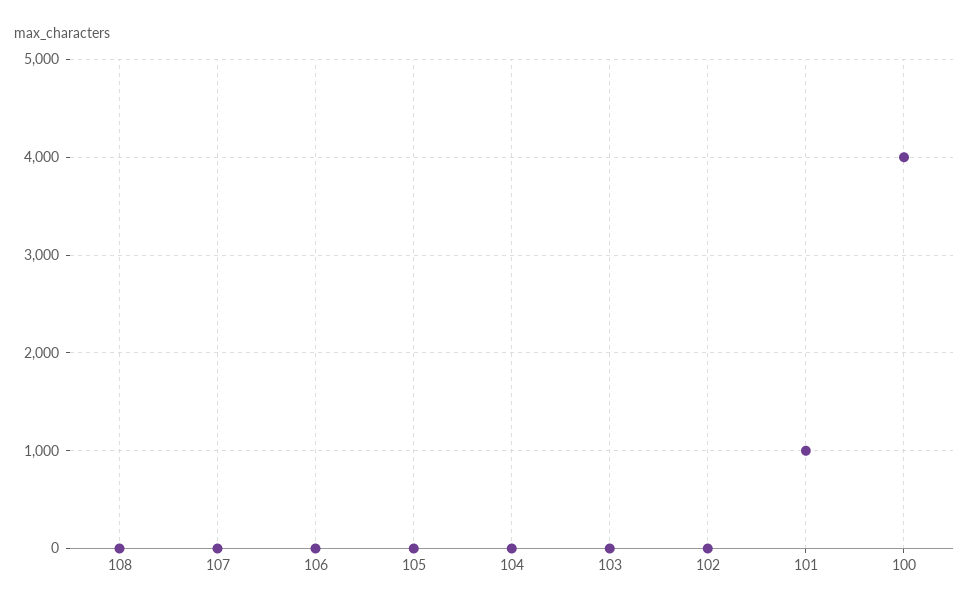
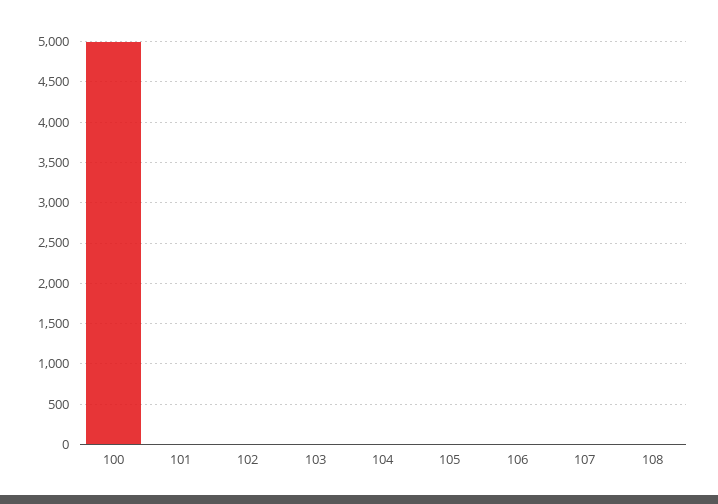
  {
    "108": 0,
    "107": 0,
    "106": 0,
    "105": 0,
    "104": 0,
    "103": 0,
    "102": 0,
-   "101": 1000,
+   "101": 0,
-   "100": 4000
+   "100": 5000
  }

